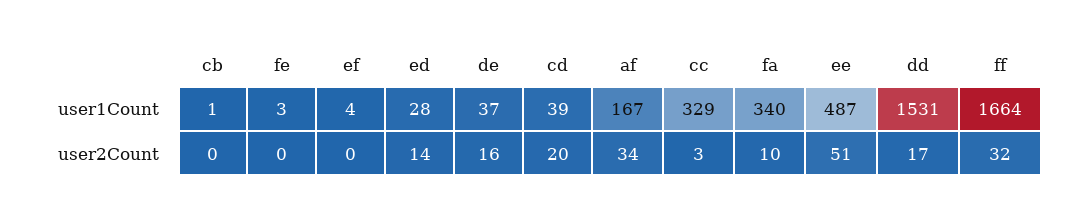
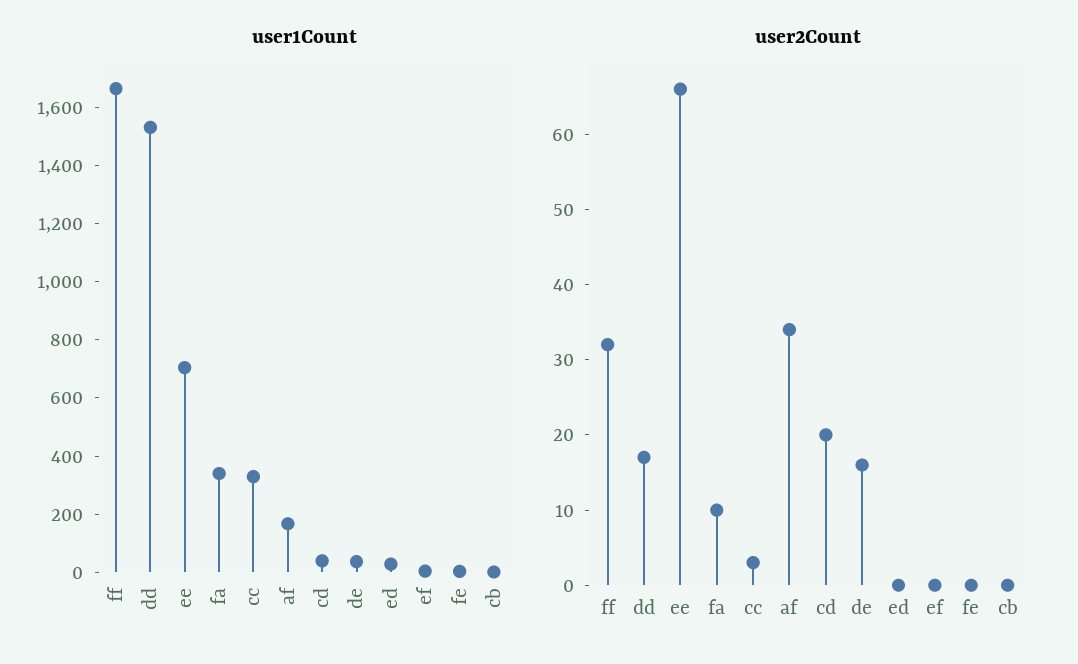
  {
    "user1Count": {
      "cb": 1,
      "fe": 3,
      "ef": 4,
      "ed": 28,
      "de": 37,
      "cd": 39,
      "af": 167,
      "cc": 329,
      "fa": 340,
-     "ee": 487,
+     "ee": 700,
      "dd": 1531,
      "ff": 1664
    },
    "user2Count": {
      "cb": 0,
      "fe": 0,
      "ef": 0,
-     "ed": 14,
+     "ed": 0,
      "de": 16,
      "cd": 20,
      "af": 34,
      "cc": 3,
      "fa": 10,
-     "ee": 51,
+     "ee": 65,
      "dd": 17,
      "ff": 32
    }
  }

